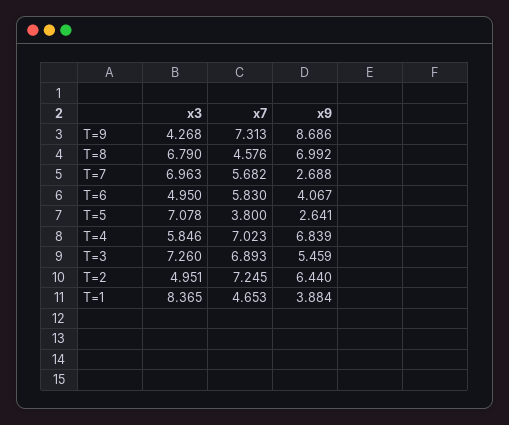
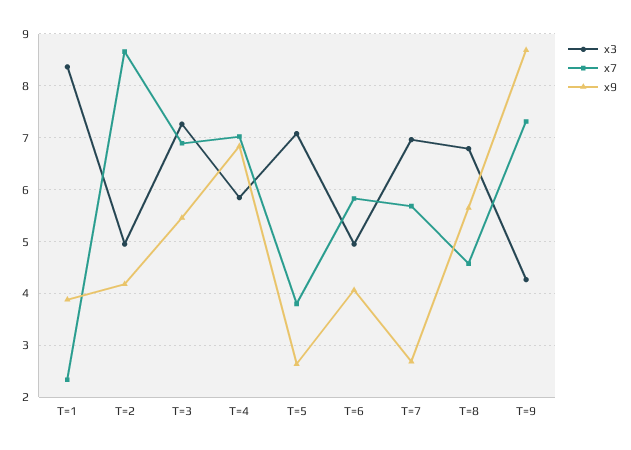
  {
    "x3": {
      "T=9": 4.268,
      "T=8": 6.79,
      "T=7": 6.963,
      "T=6": 4.95,
      "T=5": 7.078,
      "T=4": 5.846,
      "T=3": 7.26,
      "T=2": 4.951,
      "T=1": 8.365
    },
    "x7": {
      "T=9": 7.313,
      "T=8": 4.576,
      "T=7": 5.682,
      "T=6": 5.83,
      "T=5": 3.8,
      "T=4": 7.023,
      "T=3": 6.893,
-     "T=2": 7.245,
+     "T=2": 8.6,
-     "T=1": 4.653
+     "T=1": 2.4
    },
    "x9": {
      "T=9": 8.686,
-     "T=8": 6.992,
+     "T=8": 5.6,
      "T=7": 2.688,
      "T=6": 4.067,
      "T=5": 2.641,
      "T=4": 6.839,
      "T=3": 5.459,
-     "T=2": 6.44,
+     "T=2": 4.2,
      "T=1": 3.884
    }
  }

